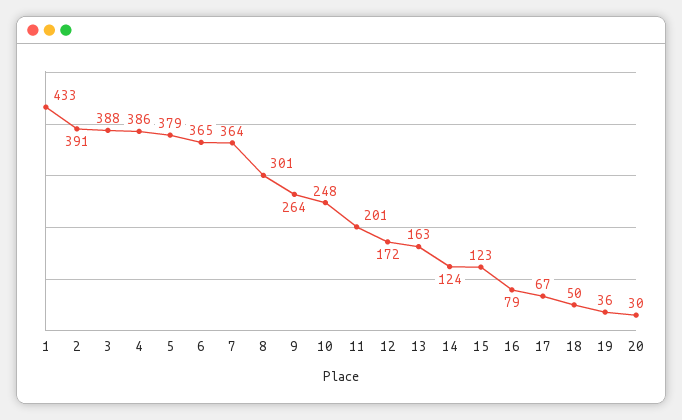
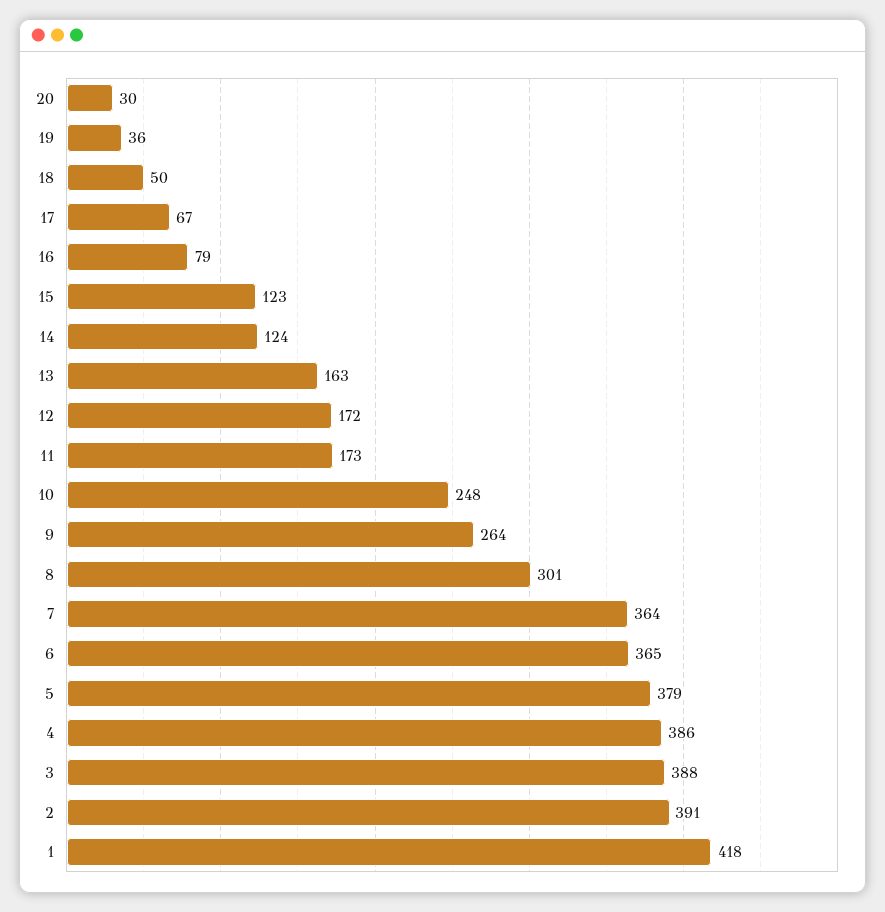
  {
-   "1": 433,
+   "1": 418,
    "2": 391,
    "3": 388,
    "4": 386,
    "5": 379,
    "6": 365,
    "7": 364,
    "8": 301,
    "9": 264,
    "10": 248,
-   "11": 201,
+   "11": 173,
    "12": 172,
    "13": 163,
    "14": 124,
    "15": 123,
    "16": 79,
    "17": 67,
    "18": 50,
    "19": 36,
    "20": 30
  }

